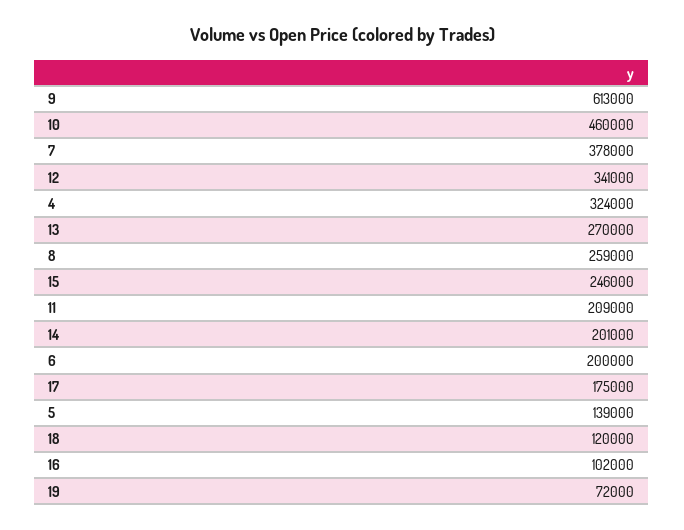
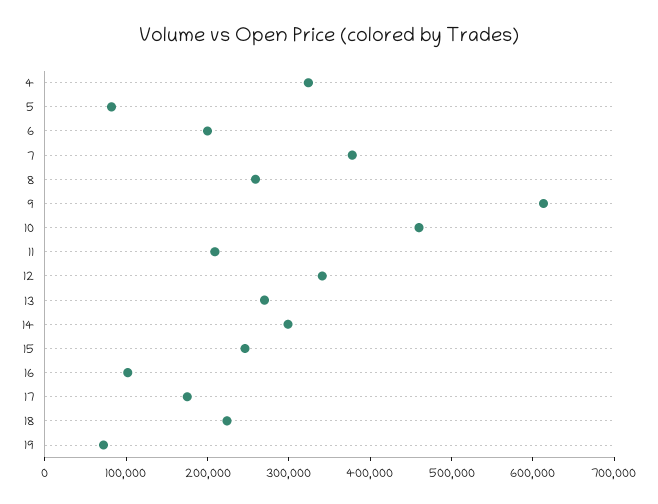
  {
    "9": 613000,
    "10": 460000,
    "7": 378000,
    "12": 341000,
    "4": 324000,
    "13": 270000,
    "8": 259000,
    "15": 246000,
    "11": 209000,
-   "14": 201000,
+   "14": 300000,
    "6": 200000,
    "17": 175000,
-   "5": 139000,
+   "5": 80000,
-   "18": 120000,
+   "18": 220000,
    "16": 102000,
    "19": 72000
  }

